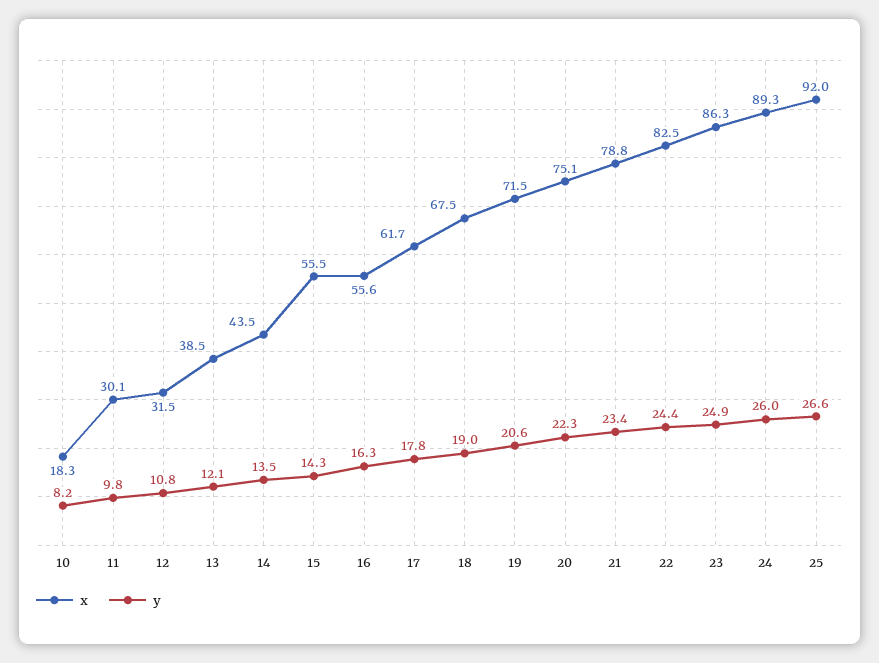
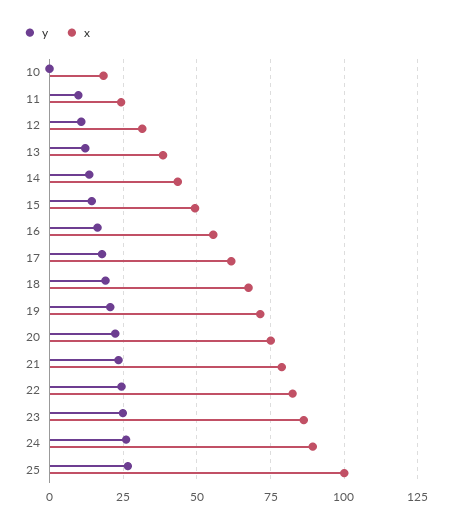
  {
    "x": {
      "10": 18.3,
-     "11": 30.1,
+     "11": 25,
      "12": 31.5,
      "13": 38.5,
      "14": 43.5,
-     "15": 55.5,
+     "15": 50,
      "16": 55.6,
      "17": 61.7,
      "18": 67.5,
      "19": 71.5,
      "20": 75.1,
      "21": 78.8,
      "22": 82.5,
      "23": 86.3,
      "24": 89.3,
-     "25": 92
+     "25": 100
    },
    "y": {
-     "10": 8.2,
+     "10": 0,
      "11": 9.8,
      "12": 10.8,
      "13": 12.1,
      "14": 13.5,
      "15": 14.3,
      "16": 16.3,
      "17": 17.8,
      "18": 19,
      "19": 20.6,
      "20": 22.3,
      "21": 23.4,
      "22": 24.4,
      "23": 24.9,
      "24": 26,
      "25": 26.6
    }
  }

